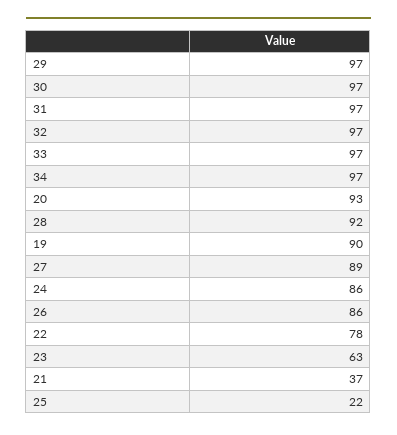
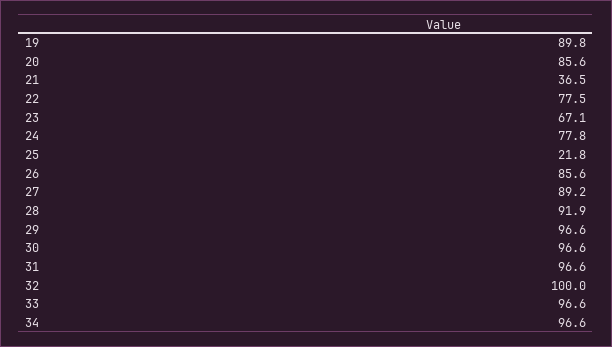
  {
    "29": 96.6,
    "30": 96.6,
    "31": 96.6,
-   "32": 97,
+   "32": 100,
    "33": 96.6,
    "34": 96.6,
-   "20": 93,
+   "20": 85.6,
    "28": 91.9,
    "19": 89.8,
    "27": 89.2,
-   "24": 86,
+   "24": 77.8,
    "26": 85.6,
    "22": 77.5,
-   "23": 63,
+   "23": 67.1,
    "21": 36.5,
    "25": 21.8
  }

